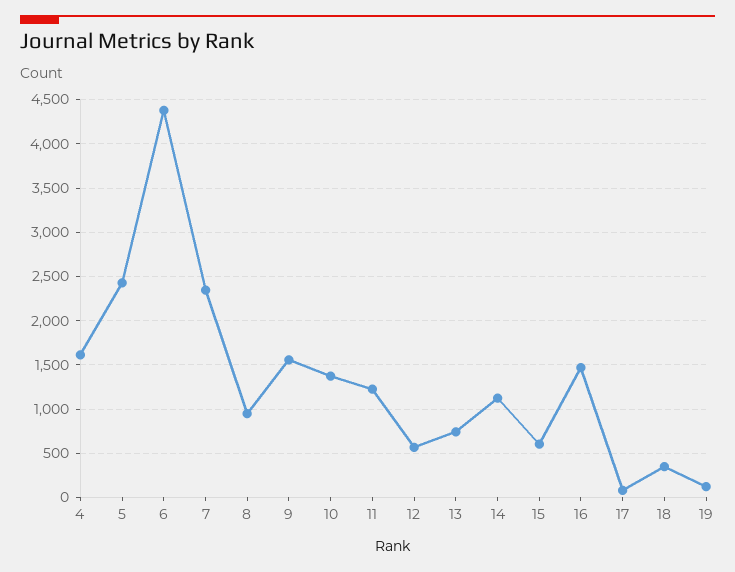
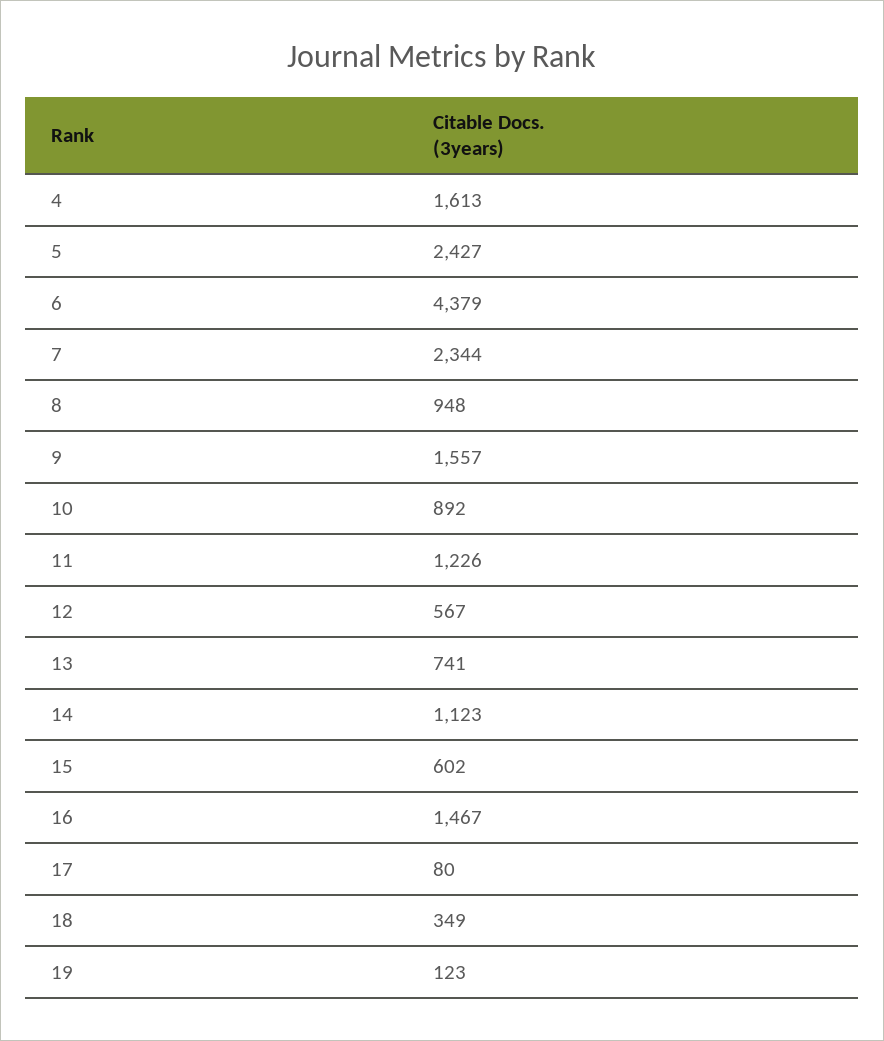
  {
    "4": 1613,
    "5": 2427,
    "6": 4379,
    "7": 2344,
    "8": 948,
    "9": 1557,
-   "10": 1400,
+   "10": 892,
    "11": 1226,
    "12": 567,
    "13": 741,
    "14": 1123,
    "15": 602,
    "16": 1467,
    "17": 80,
    "18": 349,
    "19": 123
  }

